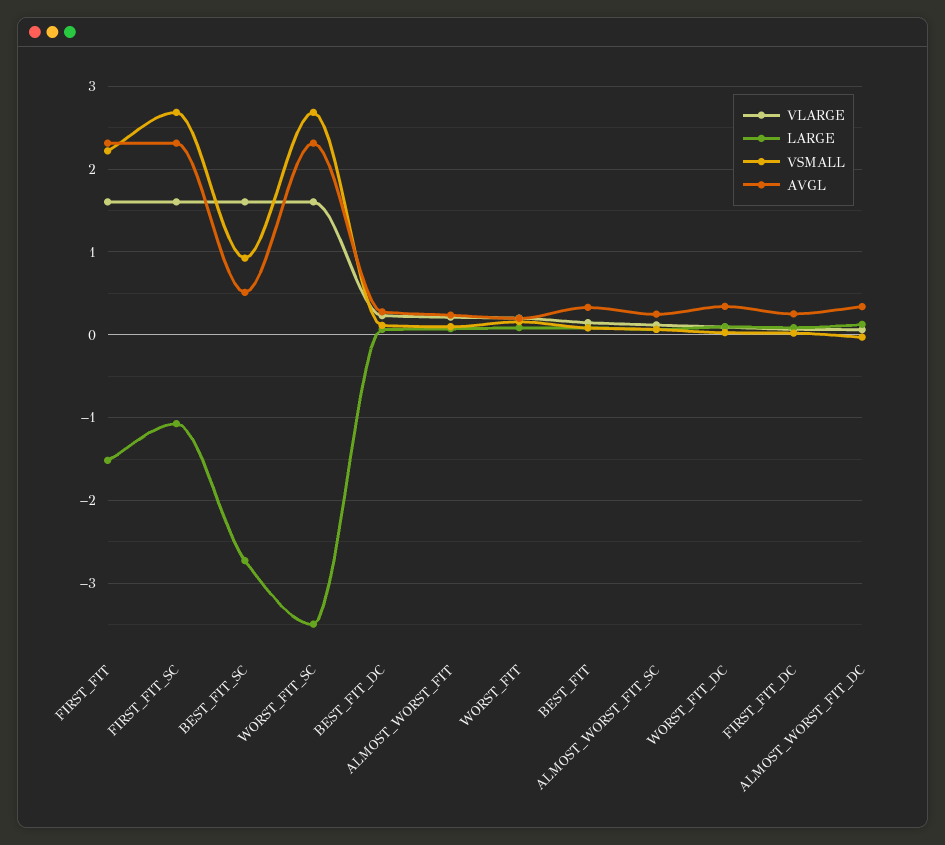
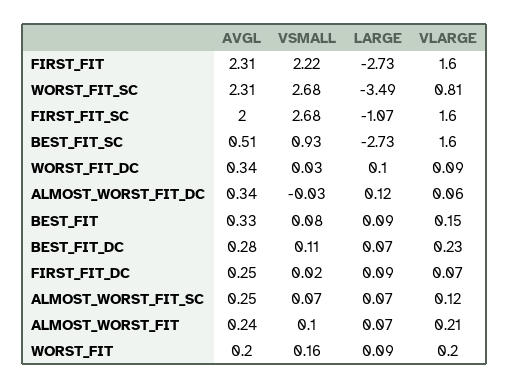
  {
    "VLARGE": {
      "FIRST_FIT": 1.6,
      "FIRST_FIT_SC": 1.6,
      "BEST_FIT_SC": 1.6,
-     "WORST_FIT_SC": 1.6,
+     "WORST_FIT_SC": 0.81,
      "BEST_FIT_DC": 0.23,
      "ALMOST_WORST_FIT": 0.21,
      "WORST_FIT": 0.2,
      "BEST_FIT": 0.15,
      "ALMOST_WORST_FIT_SC": 0.12,
      "WORST_FIT_DC": 0.09,
      "FIRST_FIT_DC": 0.07,
      "ALMOST_WORST_FIT_DC": 0.06
    },
    "LARGE": {
-     "FIRST_FIT": -1.5,
+     "FIRST_FIT": -2.73,
      "FIRST_FIT_SC": -1.07,
      "BEST_FIT_SC": -2.73,
      "WORST_FIT_SC": -3.49,
      "BEST_FIT_DC": 0.07,
      "ALMOST_WORST_FIT": 0.07,
      "WORST_FIT": 0.09,
      "BEST_FIT": 0.09,
      "ALMOST_WORST_FIT_SC": 0.07,
      "WORST_FIT_DC": 0.1,
      "FIRST_FIT_DC": 0.09,
      "ALMOST_WORST_FIT_DC": 0.12
    },
    "VSMALL": {
      "FIRST_FIT": 2.22,
      "FIRST_FIT_SC": 2.68,
      "BEST_FIT_SC": 0.93,
      "WORST_FIT_SC": 2.68,
      "BEST_FIT_DC": 0.11,
      "ALMOST_WORST_FIT": 0.1,
      "WORST_FIT": 0.16,
      "BEST_FIT": 0.08,
      "ALMOST_WORST_FIT_SC": 0.07,
      "WORST_FIT_DC": 0.03,
      "FIRST_FIT_DC": 0.02,
      "ALMOST_WORST_FIT_DC": -0.03
    },
    "AVGL": {
      "FIRST_FIT": 2.31,
-     "FIRST_FIT_SC": 2.3,
+     "FIRST_FIT_SC": 2,
      "BEST_FIT_SC": 0.51,
      "WORST_FIT_SC": 2.31,
      "BEST_FIT_DC": 0.28,
      "ALMOST_WORST_FIT": 0.24,
      "WORST_FIT": 0.2,
      "BEST_FIT": 0.33,
      "ALMOST_WORST_FIT_SC": 0.25,
      "WORST_FIT_DC": 0.34,
      "FIRST_FIT_DC": 0.25,
      "ALMOST_WORST_FIT_DC": 0.34
    }
  }

